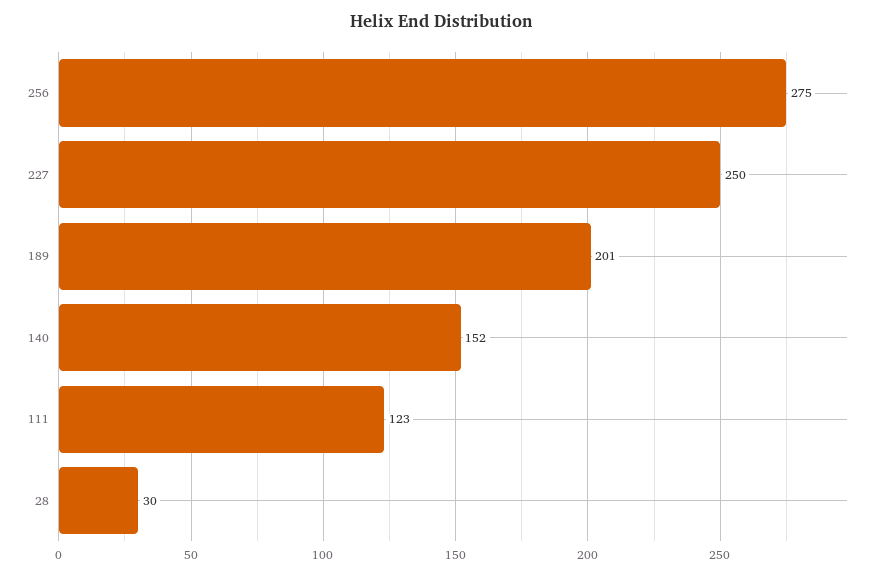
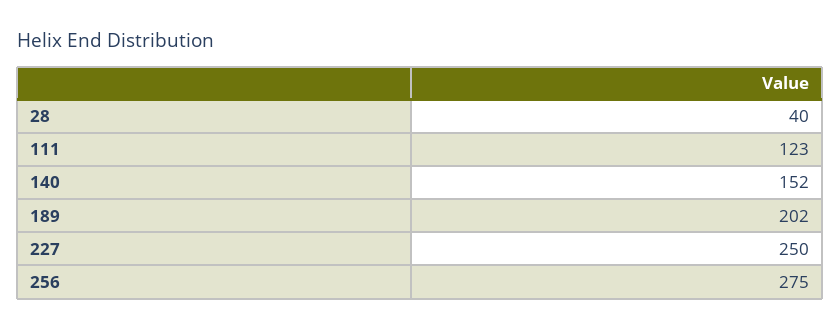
  {
    "256": 275,
    "227": 250,
-   "189": 201,
+   "189": 202,
    "140": 152,
    "111": 123,
-   "28": 30
+   "28": 40
  }

